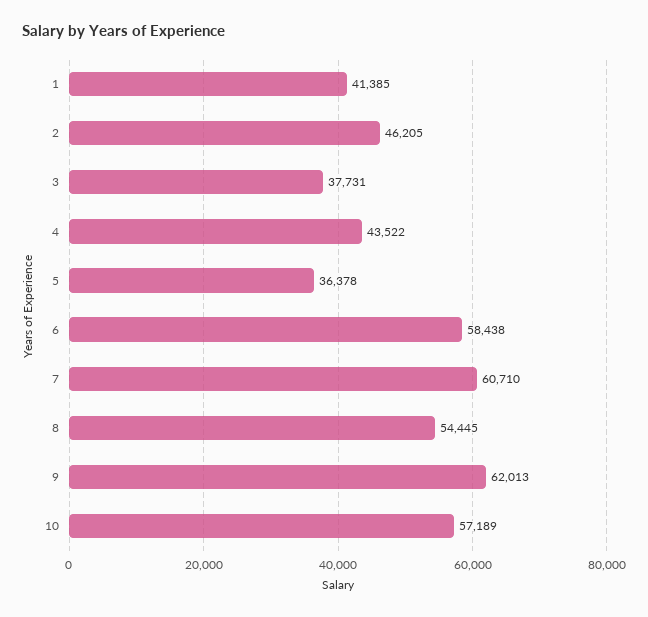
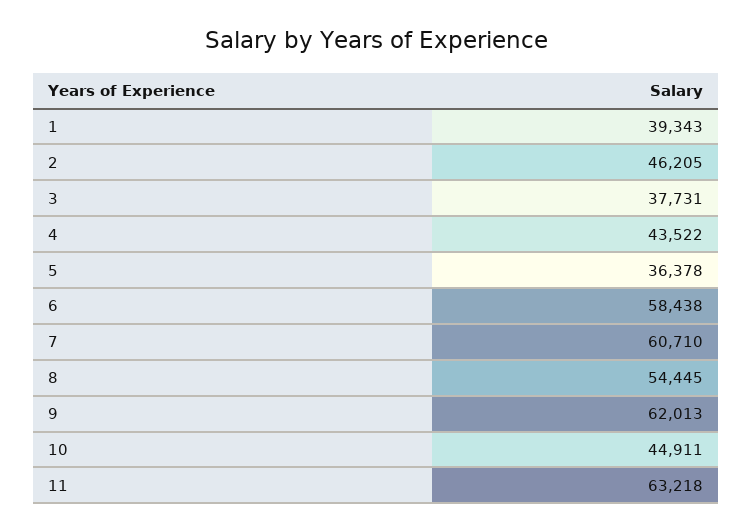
  {
-   "1": 41385,
+   "1": 39343,
    "2": 46205,
    "3": 37731,
    "4": 43522,
    "5": 36378,
    "6": 58438,
    "7": 60710,
    "8": 54445,
    "9": 62013,
-   "10": 57189
+   "10": 44911,
+   "11": 63218
  }

